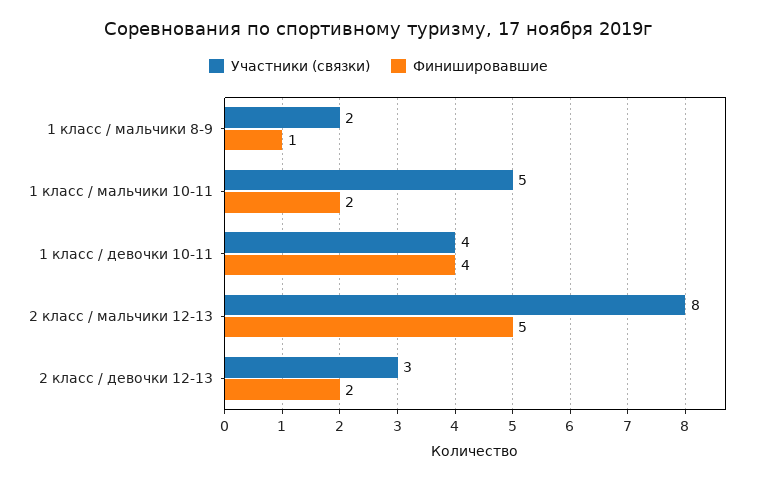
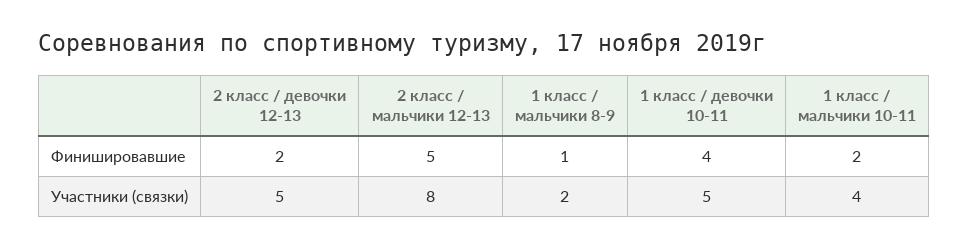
  {
    "Участники (связки)": {
      "1 класс / мальчики 8-9": 2,
-     "1 класс / мальчики 10-11": 5,
+     "1 класс / мальчики 10-11": 4,
-     "1 класс / девочки 10-11": 4,
+     "1 класс / девочки 10-11": 5,
      "2 класс / мальчики 12-13": 8,
-     "2 класс / девочки 12-13": 3
+     "2 класс / девочки 12-13": 5
    },
    "Финишировавшие": {
      "1 класс / мальчики 8-9": 1,
      "1 класс / мальчики 10-11": 2,
      "1 класс / девочки 10-11": 4,
      "2 класс / мальчики 12-13": 5,
      "2 класс / девочки 12-13": 2
    }
  }

